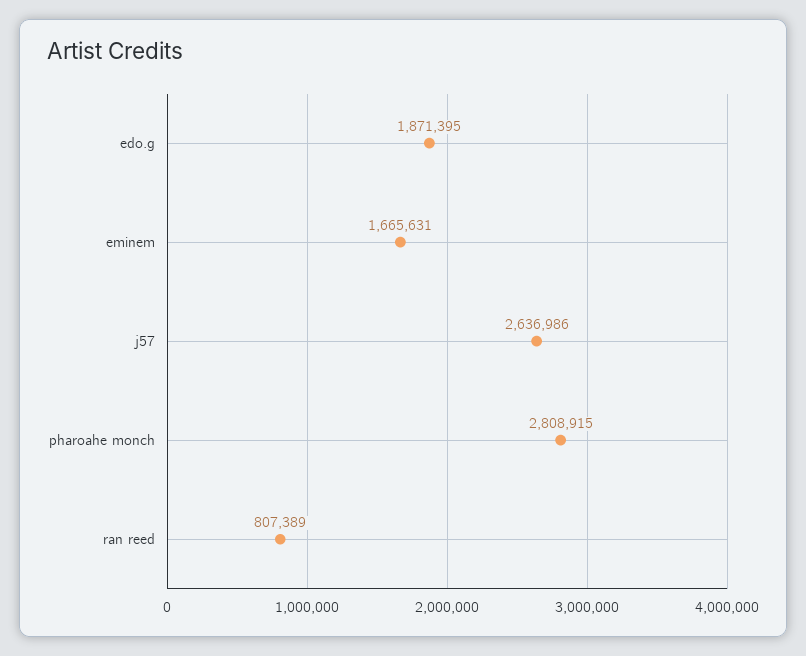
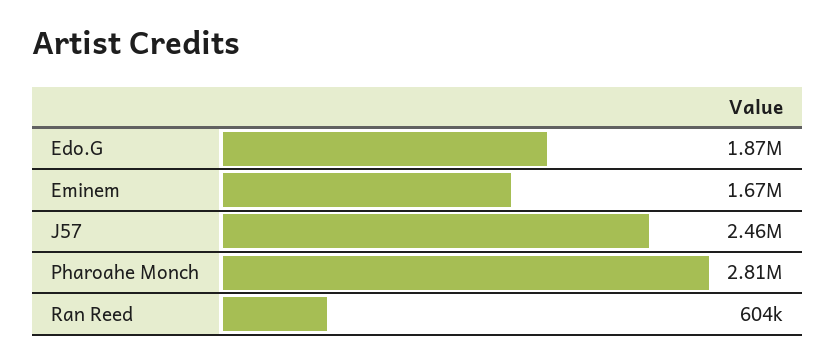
  {
    "edo.g": 1871395,
    "eminem": 1665631,
-   "j57": 2636986,
+   "j57": 2460000,
    "pharoahe monch": 2808915,
-   "ran reed": 807389
+   "ran reed": 604000
  }

